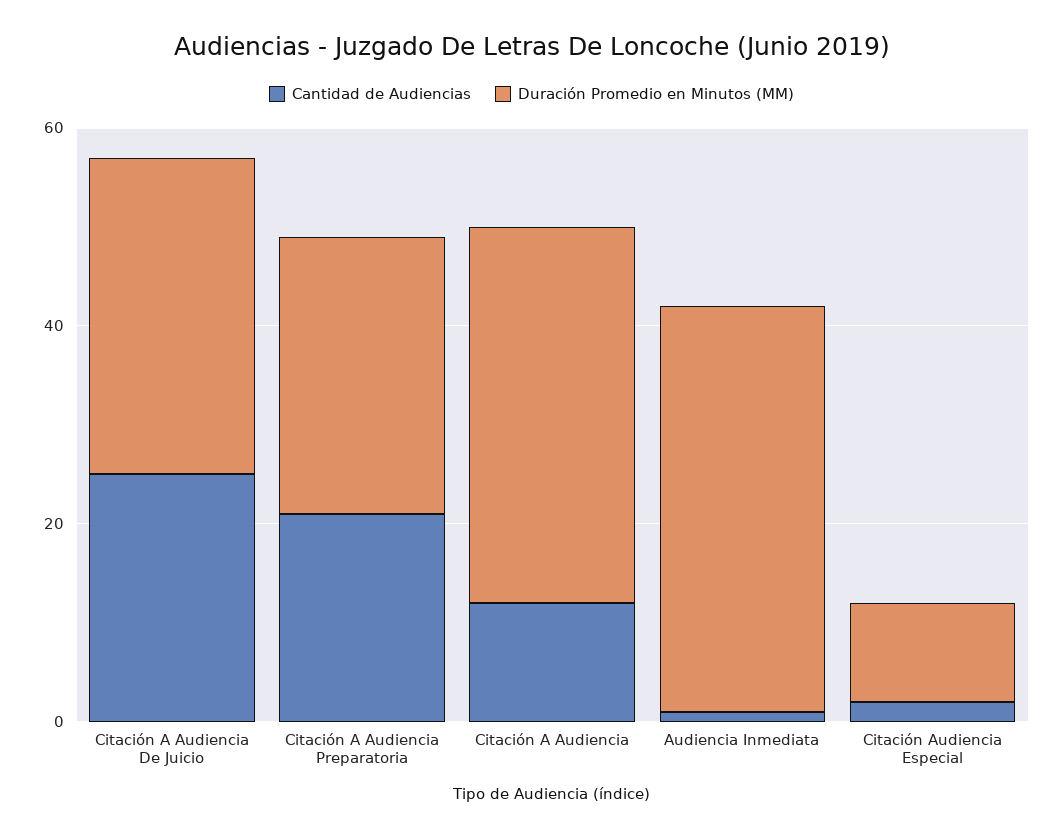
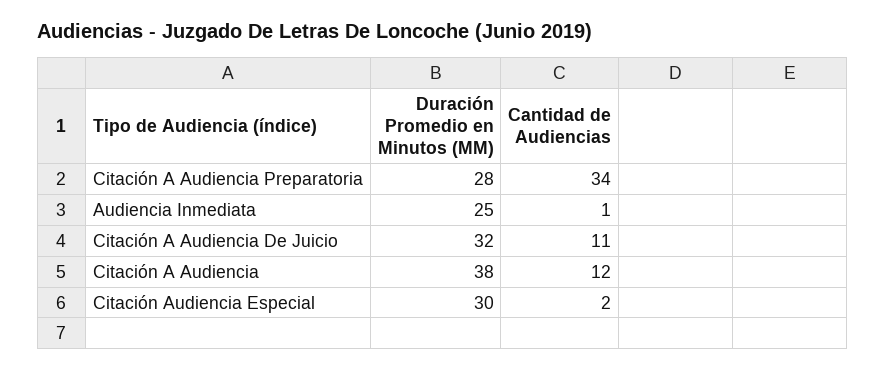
  {
    "Cantidad de Audiencias": {
-     "Citación A Audiencia De Juicio": 25,
+     "Citación A Audiencia De Juicio": 11,
-     "Citación A Audiencia Preparatoria": 20,
+     "Citación A Audiencia Preparatoria": 34,
      "Citación A Audiencia": 12,
      "Audiencia Inmediata": 1,
      "Citación Audiencia Especial": 2
    },
    "Duración Promedio en Minutos (MM)": {
      "Citación A Audiencia De Juicio": 32,
      "Citación A Audiencia Preparatoria": 28,
      "Citación A Audiencia": 38,
-     "Audiencia Inmediata": 40,
+     "Audiencia Inmediata": 25,
-     "Citación Audiencia Especial": 10
+     "Citación Audiencia Especial": 30
    }
  }

